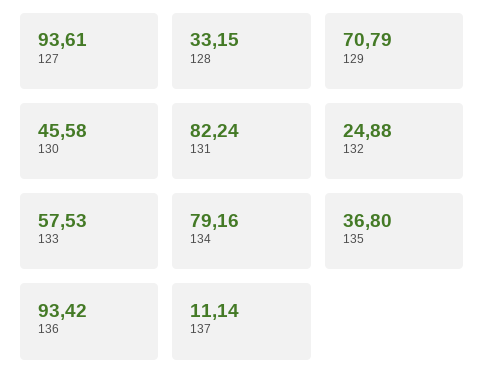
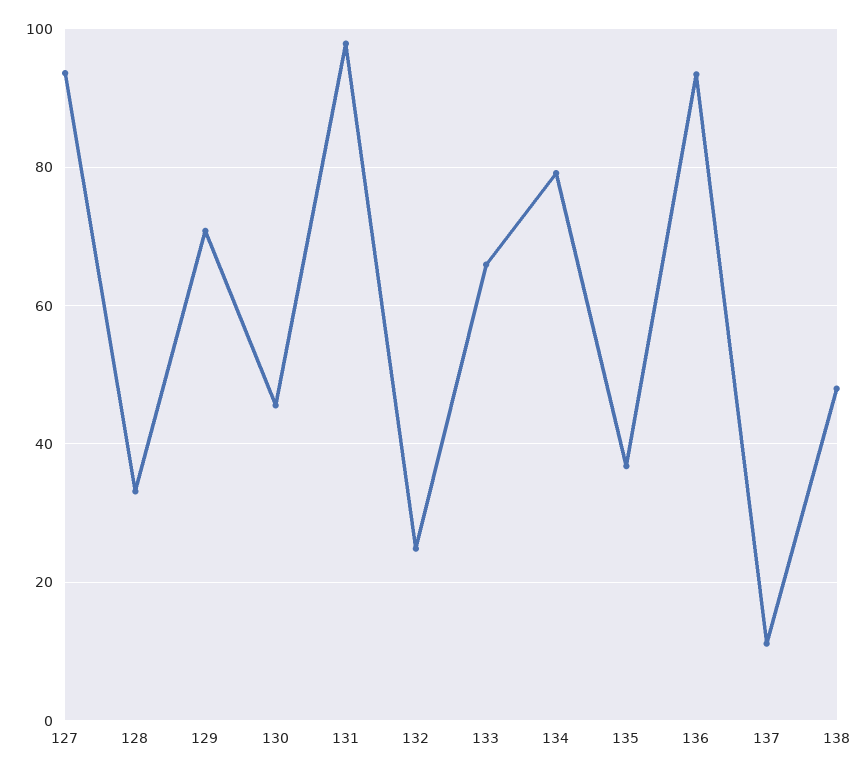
  {
    "127": 93.61,
    "128": 33.15,
    "129": 70.79,
    "130": 45.58,
-   "131": 82.24,
+   "131": 98,
    "132": 24.88,
-   "133": 57.53,
+   "133": 66,
    "134": 79.16,
    "135": 36.8,
    "136": 93.42,
-   "137": 11.14
+   "137": 11.14,
+   "138": 48
  }

